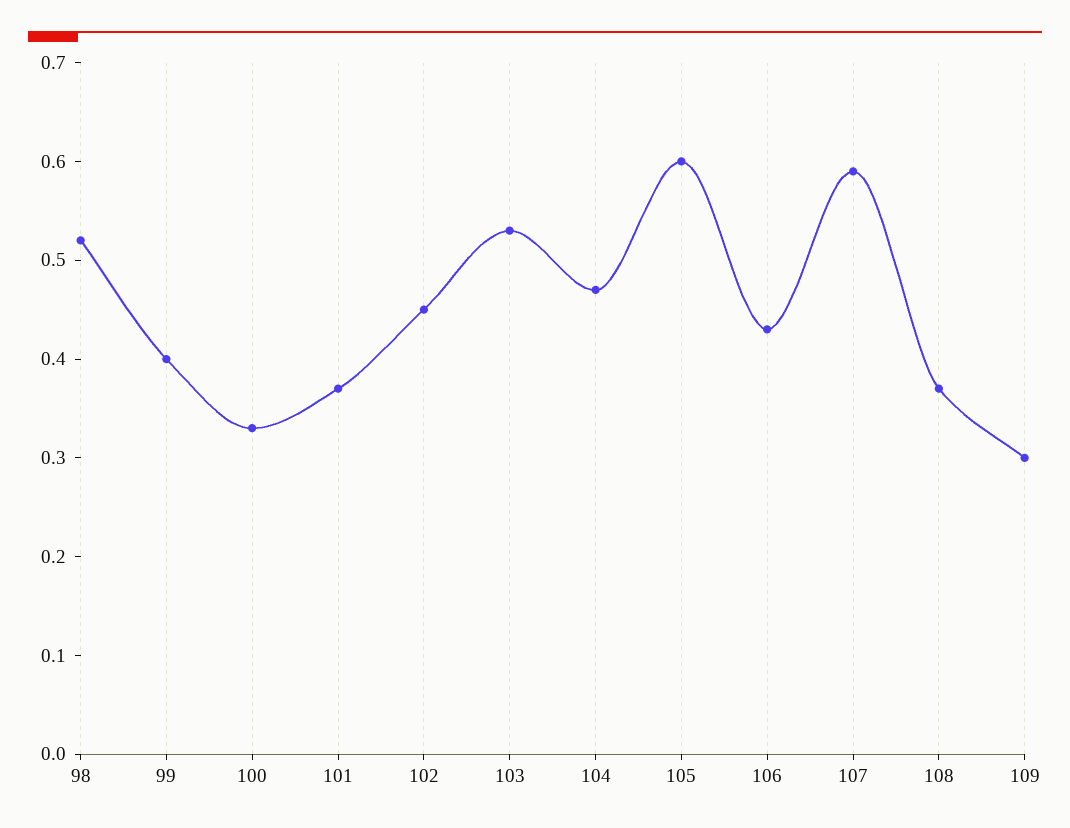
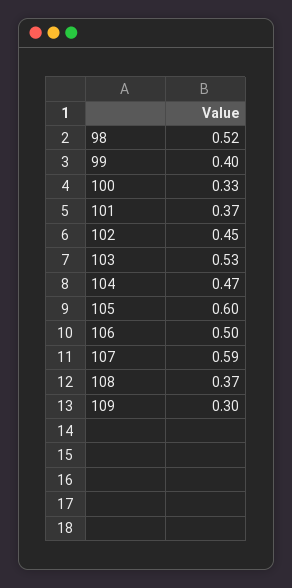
  {
    "98": 0.52,
    "99": 0.4,
    "100": 0.33,
    "101": 0.37,
    "102": 0.45,
    "103": 0.53,
    "104": 0.47,
    "105": 0.6,
-   "106": 0.43,
+   "106": 0.5,
    "107": 0.59,
    "108": 0.37,
    "109": 0.3
  }

